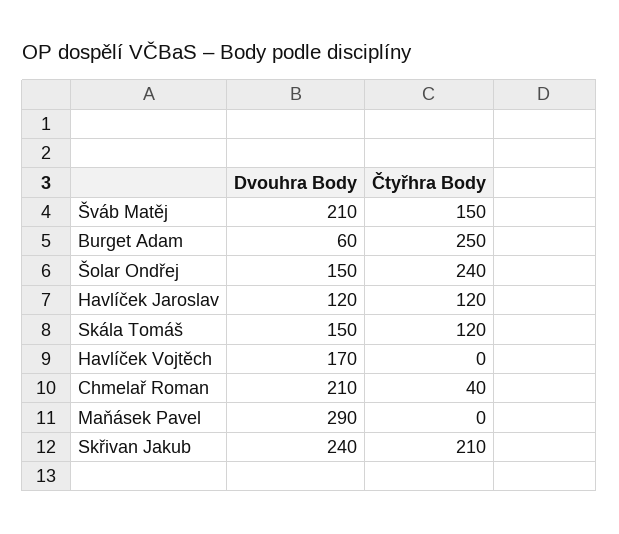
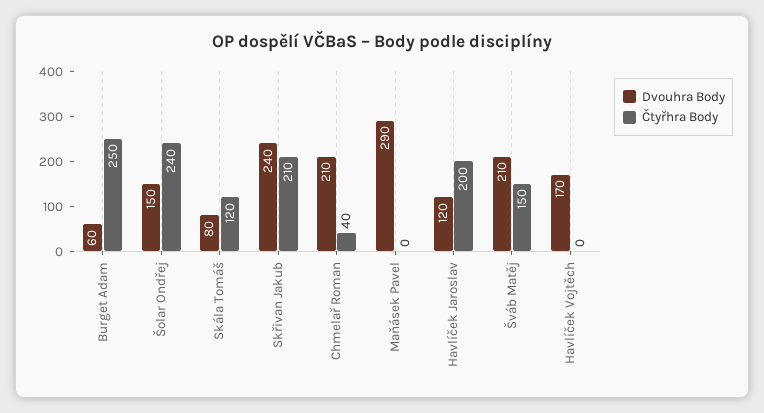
  {
    "Dvouhra Body": {
      "Šváb Matěj": 210,
      "Burget Adam": 60,
      "Šolar Ondřej": 150,
      "Havlíček Jaroslav": 120,
-     "Skála Tomáš": 150,
+     "Skála Tomáš": 80,
      "Havlíček Vojtěch": 170,
      "Chmelař Roman": 210,
      "Maňásek Pavel": 290,
      "Skřivan Jakub": 240
    },
    "Čtyřhra Body": {
      "Šváb Matěj": 150,
      "Burget Adam": 250,
      "Šolar Ondřej": 240,
-     "Havlíček Jaroslav": 120,
+     "Havlíček Jaroslav": 200,
      "Skála Tomáš": 120,
      "Havlíček Vojtěch": 0,
      "Chmelař Roman": 40,
      "Maňásek Pavel": 0,
      "Skřivan Jakub": 210
    }
  }

